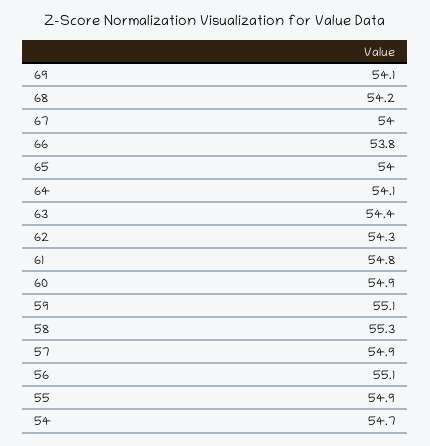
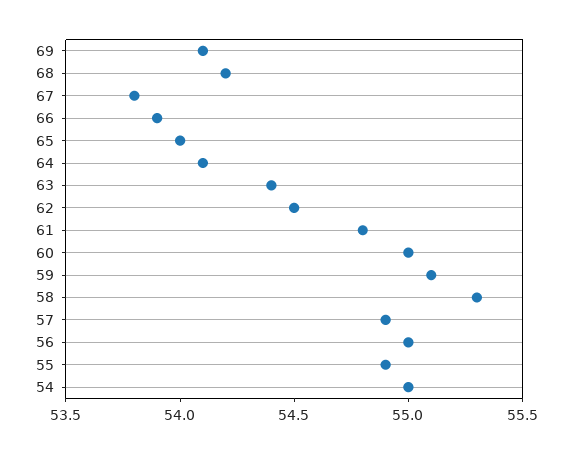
  {
    "69": 54.1,
    "68": 54.2,
-   "67": 54,
+   "67": 53.8,
-   "66": 53.8,
+   "66": 53.9,
    "65": 54,
    "64": 54.1,
    "63": 54.4,
-   "62": 54.3,
+   "62": 54.5,
    "61": 54.8,
-   "60": 54.9,
+   "60": 55,
    "59": 55.1,
    "58": 55.3,
    "57": 54.9,
-   "56": 55.1,
+   "56": 55,
    "55": 54.9,
-   "54": 54.7
+   "54": 55
  }

